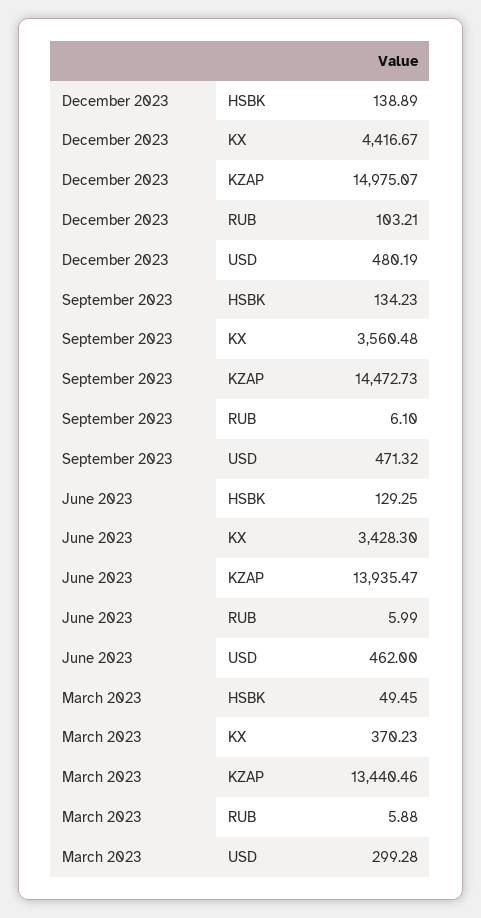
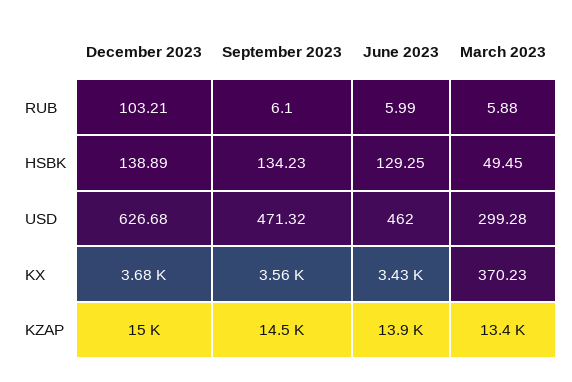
  {
    "December 2023": {
      "HSBK": 138.89,
-     "KX": 4416.67,
+     "KX": 3680,
      "KZAP": 14975.07,
      "RUB": 103.21,
-     "USD": 480.19
+     "USD": 626.68
    },
    "September 2023": {
      "HSBK": 134.23,
      "KX": 3560.48,
      "KZAP": 14472.73,
      "RUB": 6.1,
      "USD": 471.32
    },
    "June 2023": {
      "HSBK": 129.25,
      "KX": 3428.3,
      "KZAP": 13935.47,
      "RUB": 5.99,
      "USD": 462
    },
    "March 2023": {
      "HSBK": 49.45,
      "KX": 370.23,
      "KZAP": 13440.46,
      "RUB": 5.88,
      "USD": 299.28
    }
  }

